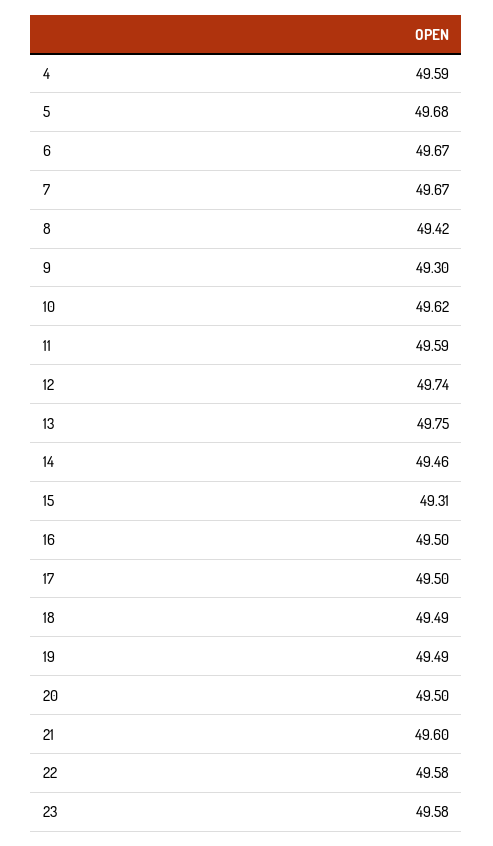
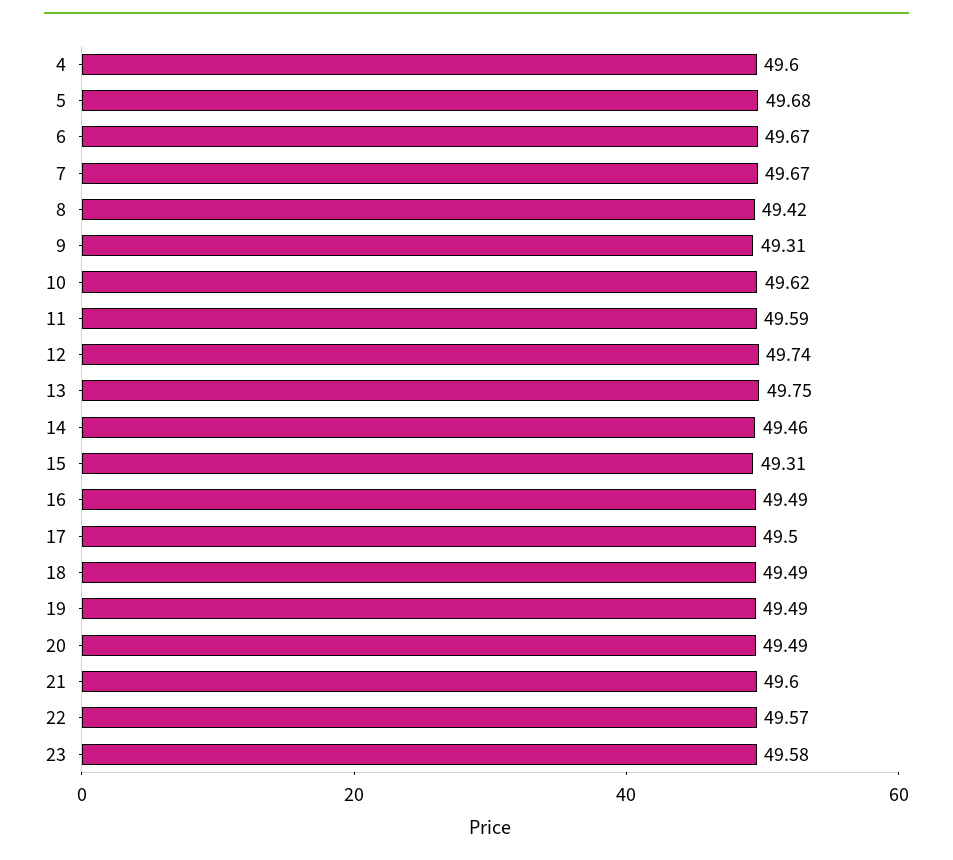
  {
-   "4": 49.59,
+   "4": 49.6,
    "5": 49.68,
    "6": 49.67,
    "7": 49.67,
    "8": 49.42,
-   "9": 49.3,
+   "9": 49.31,
    "10": 49.62,
    "11": 49.59,
    "12": 49.74,
    "13": 49.75,
    "14": 49.46,
    "15": 49.31,
-   "16": 49.5,
+   "16": 49.49,
    "17": 49.5,
    "18": 49.49,
    "19": 49.49,
-   "20": 49.5,
+   "20": 49.49,
    "21": 49.6,
-   "22": 49.58,
+   "22": 49.57,
    "23": 49.58
  }

